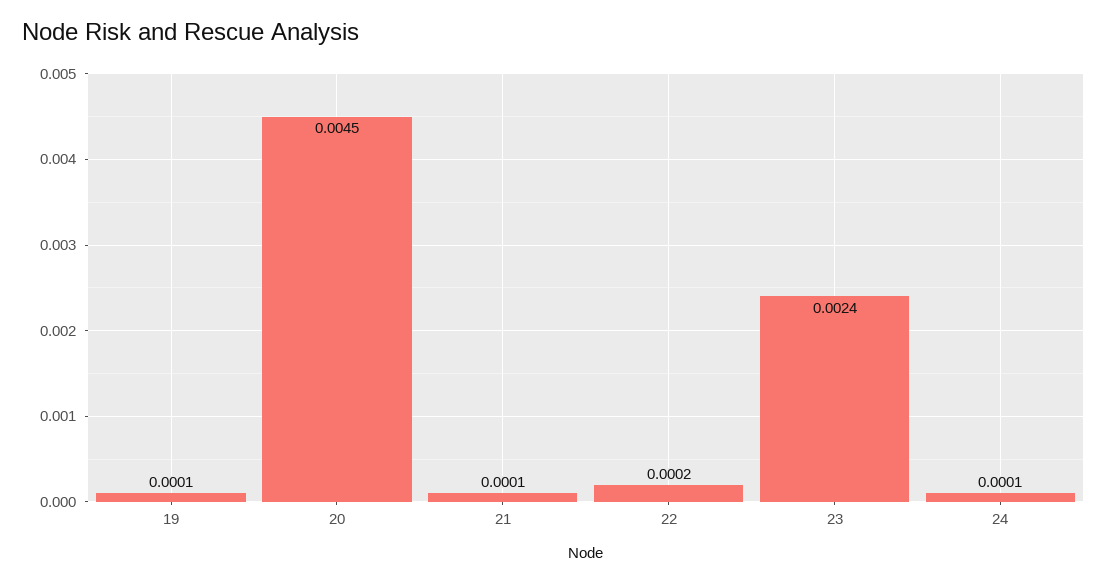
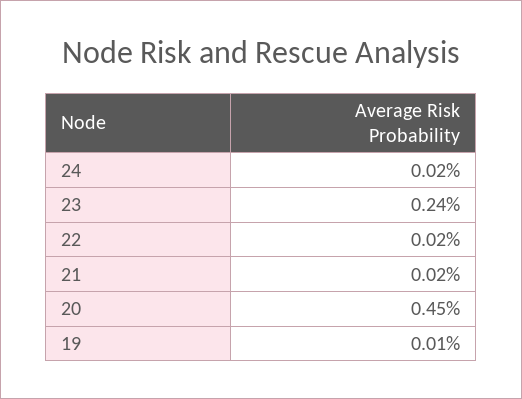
  {
    "19": 0.0001,
    "20": 0.0045,
-   "21": 0.0001,
+   "21": 0.0002,
    "22": 0.0002,
    "23": 0.0024,
-   "24": 0.0001
+   "24": 0.0002
  }

